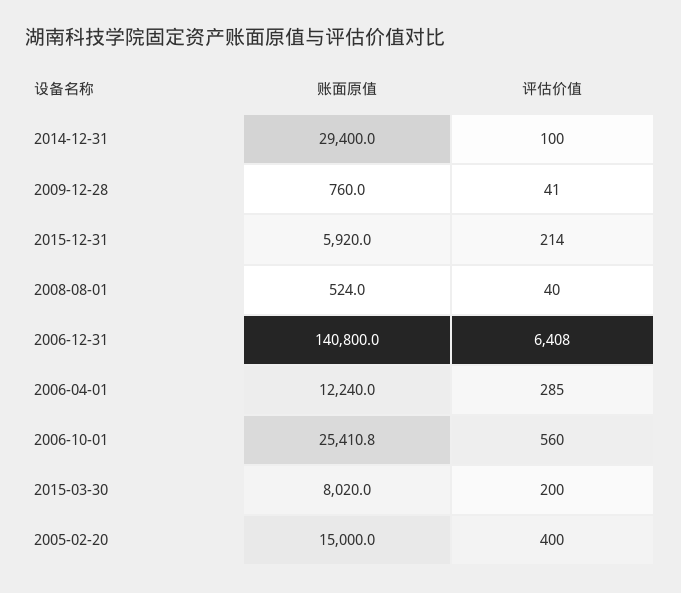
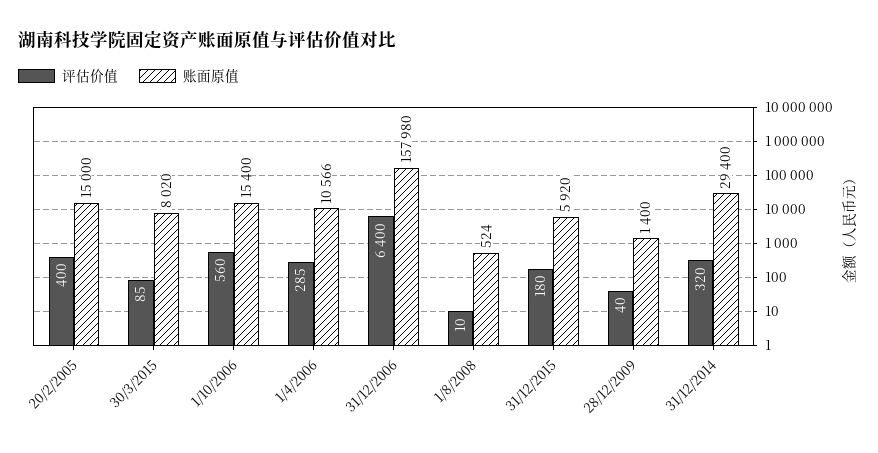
  {
    "账面原值": {
      "2014-12-31": 29400,
-     "2009-12-28": 760,
+     "2009-12-28": 1400,
      "2015-12-31": 5920,
      "2008-08-01": 524,
-     "2006-12-31": 140800,
+     "2006-12-31": 157980,
-     "2006-04-01": 12240,
+     "2006-04-01": 10566,
-     "2006-10-01": 25410.8,
+     "2006-10-01": 15400,
      "2015-03-30": 8020,
      "2005-02-20": 15000
    },
    "评估价值": {
-     "2014-12-31": 100,
+     "2014-12-31": 320,
-     "2009-12-28": 41,
+     "2009-12-28": 40,
-     "2015-12-31": 214,
+     "2015-12-31": 180,
-     "2008-08-01": 40,
+     "2008-08-01": 10,
-     "2006-12-31": 6408,
+     "2006-12-31": 6400,
      "2006-04-01": 285,
      "2006-10-01": 560,
-     "2015-03-30": 200,
+     "2015-03-30": 85,
      "2005-02-20": 400
    }
  }

